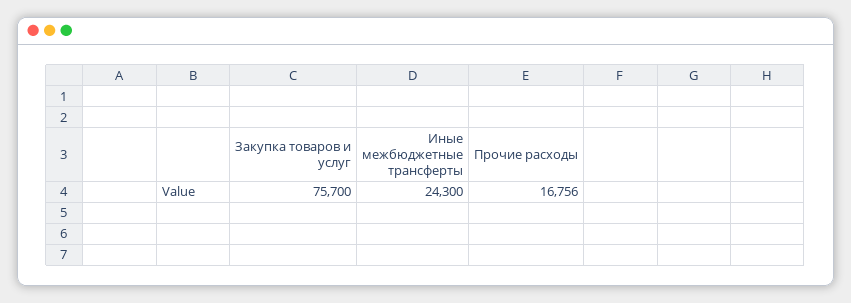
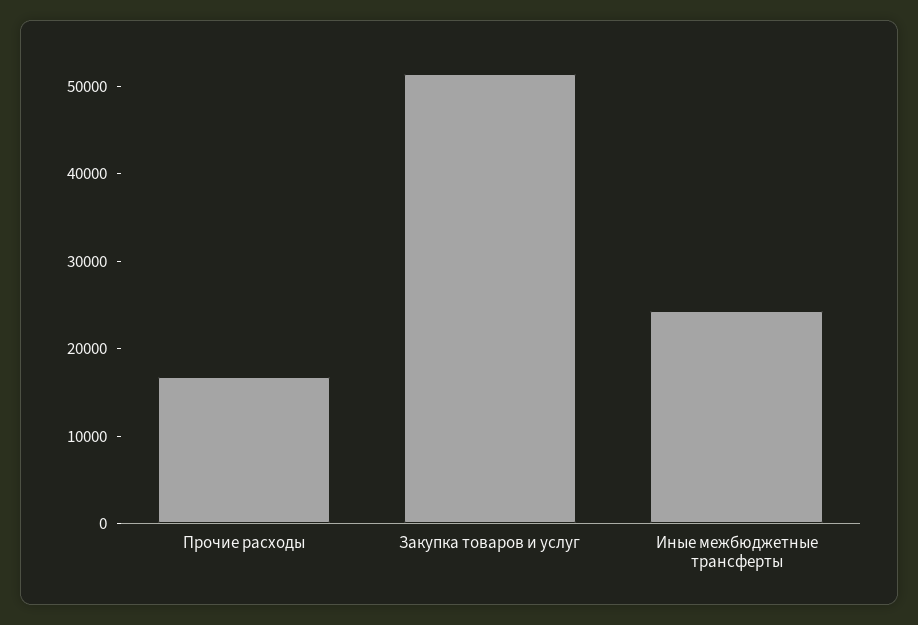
  {
-   "Закупка товаров и услуг": 75700,
+   "Закупка товаров и услуг": 52000,
    "Иные межбюджетные трансферты": 24300,
    "Прочие расходы": 16756
  }

